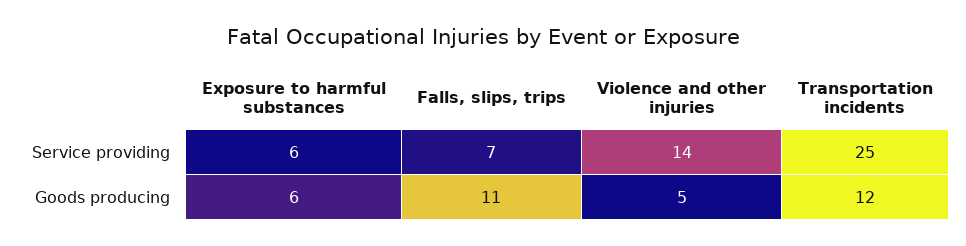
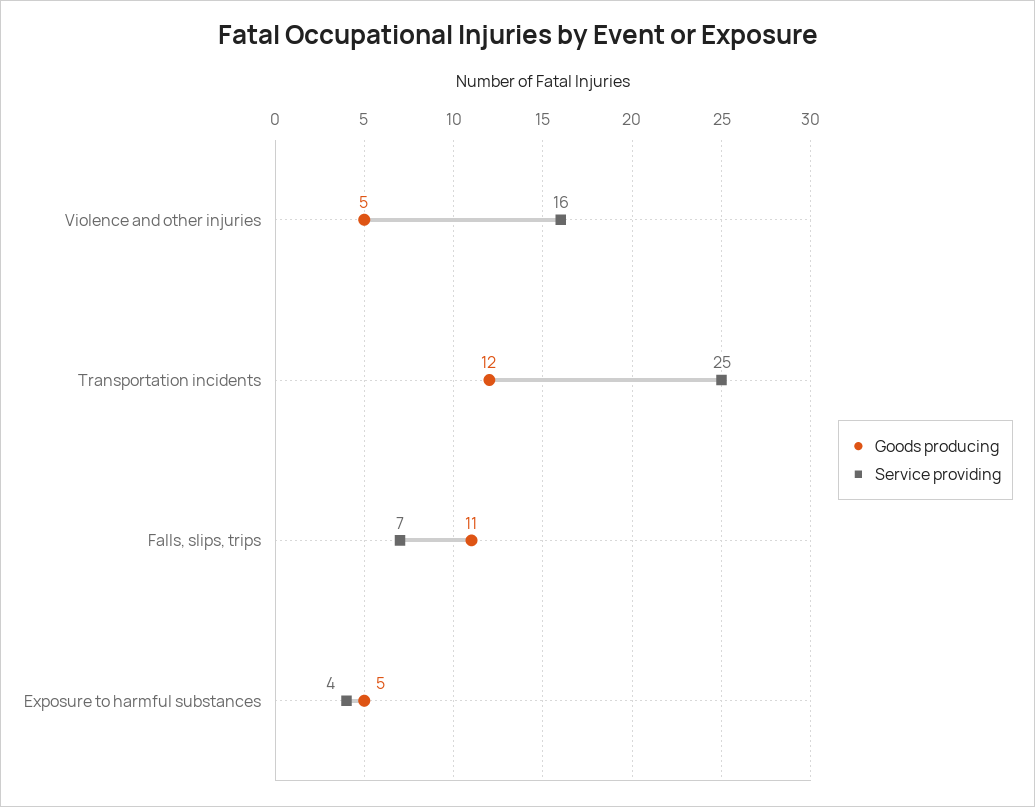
  {
    "Service providing": {
-     "Exposure to harmful substances": 6,
+     "Exposure to harmful substances": 4,
      "Falls, slips, trips": 7,
-     "Violence and other injuries": 14,
+     "Violence and other injuries": 16,
      "Transportation incidents": 25
    },
    "Goods producing": {
-     "Exposure to harmful substances": 6,
+     "Exposure to harmful substances": 5,
      "Falls, slips, trips": 11,
      "Violence and other injuries": 5,
      "Transportation incidents": 12
    }
  }

